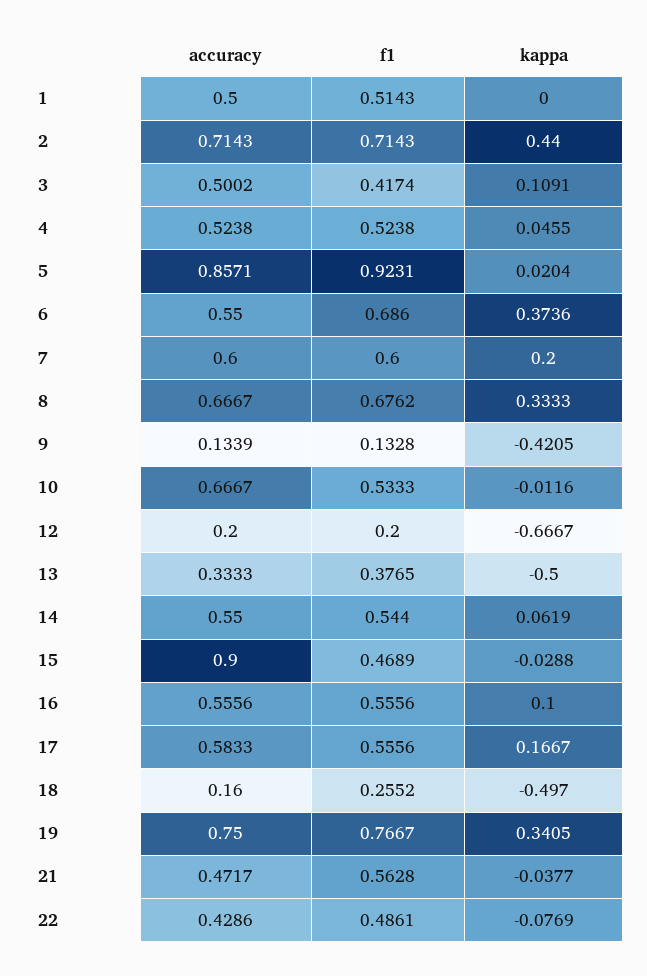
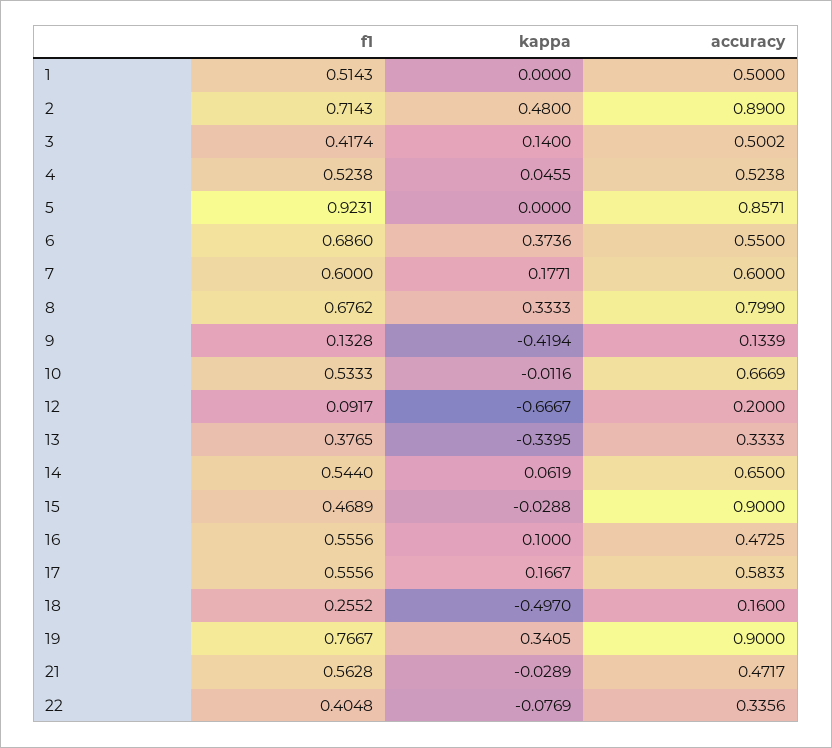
  {
    "accuracy": {
      "1": 0.5,
-     "2": 0.7143,
+     "2": 0.89,
      "3": 0.5002,
      "4": 0.5238,
      "5": 0.8571,
      "6": 0.55,
      "7": 0.6,
-     "8": 0.6667,
+     "8": 0.799,
      "9": 0.1339,
-     "10": 0.6667,
+     "10": 0.6669,
      "12": 0.2,
      "13": 0.3333,
-     "14": 0.55,
+     "14": 0.65,
      "15": 0.9,
-     "16": 0.5556,
+     "16": 0.4725,
      "17": 0.5833,
      "18": 0.16,
-     "19": 0.75,
+     "19": 0.9,
      "21": 0.4717,
-     "22": 0.4286
+     "22": 0.3356
    },
    "f1": {
      "1": 0.5143,
      "2": 0.7143,
      "3": 0.4174,
      "4": 0.5238,
      "5": 0.9231,
      "6": 0.686,
      "7": 0.6,
      "8": 0.6762,
      "9": 0.1328,
      "10": 0.5333,
-     "12": 0.2,
+     "12": 0.0917,
      "13": 0.3765,
      "14": 0.544,
      "15": 0.4689,
      "16": 0.5556,
      "17": 0.5556,
      "18": 0.2552,
      "19": 0.7667,
      "21": 0.5628,
-     "22": 0.4861
+     "22": 0.4048
    },
    "kappa": {
      "1": 0,
-     "2": 0.44,
+     "2": 0.48,
-     "3": 0.1091,
+     "3": 0.14,
      "4": 0.0455,
-     "5": 0.0204,
+     "5": 0,
      "6": 0.3736,
-     "7": 0.2,
+     "7": 0.1771,
      "8": 0.3333,
-     "9": -0.4205,
+     "9": -0.4194,
      "10": -0.0116,
      "12": -0.6667,
-     "13": -0.5,
+     "13": -0.3395,
      "14": 0.0619,
      "15": -0.0288,
      "16": 0.1,
      "17": 0.1667,
      "18": -0.497,
      "19": 0.3405,
-     "21": -0.0377,
+     "21": -0.0289,
      "22": -0.0769
    }
  }

